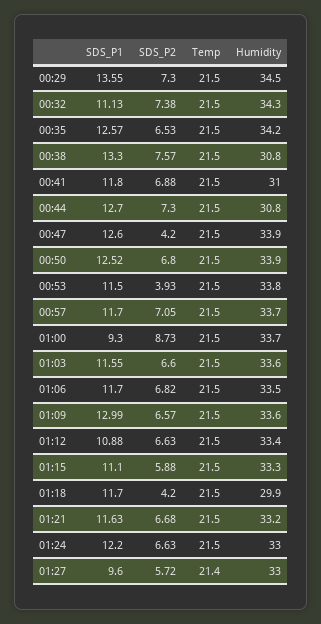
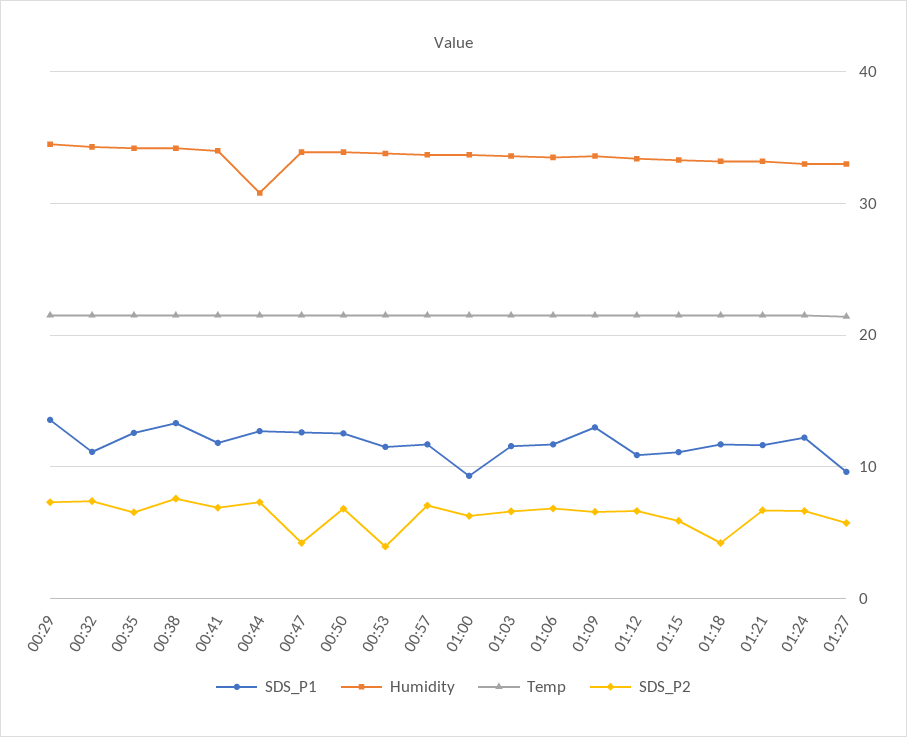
  {
    "SDS_P1": {
      "00:29": 13.55,
      "00:32": 11.13,
      "00:35": 12.57,
      "00:38": 13.3,
      "00:41": 11.8,
      "00:44": 12.7,
      "00:47": 12.6,
      "00:50": 12.52,
      "00:53": 11.5,
      "00:57": 11.7,
      "01:00": 9.3,
      "01:03": 11.55,
      "01:06": 11.7,
      "01:09": 12.99,
      "01:12": 10.88,
      "01:15": 11.1,
      "01:18": 11.7,
      "01:21": 11.63,
      "01:24": 12.2,
      "01:27": 9.6
    },
    "SDS_P2": {
      "00:29": 7.3,
      "00:32": 7.38,
      "00:35": 6.53,
      "00:38": 7.57,
      "00:41": 6.88,
      "00:44": 7.3,
      "00:47": 4.2,
      "00:50": 6.8,
      "00:53": 3.93,
      "00:57": 7.05,
-     "01:00": 8.73,
+     "01:00": 6,
      "01:03": 6.6,
      "01:06": 6.82,
      "01:09": 6.57,
      "01:12": 6.63,
      "01:15": 5.88,
      "01:18": 4.2,
      "01:21": 6.68,
      "01:24": 6.63,
      "01:27": 5.72
    },
    "Temp": {
      "00:29": 21.5,
      "00:32": 21.5,
      "00:35": 21.5,
      "00:38": 21.5,
      "00:41": 21.5,
      "00:44": 21.5,
      "00:47": 21.5,
      "00:50": 21.5,
      "00:53": 21.5,
      "00:57": 21.5,
      "01:00": 21.5,
      "01:03": 21.5,
      "01:06": 21.5,
      "01:09": 21.5,
      "01:12": 21.5,
      "01:15": 21.5,
      "01:18": 21.5,
      "01:21": 21.5,
      "01:24": 21.5,
      "01:27": 21.4
    },
    "Humidity": {
      "00:29": 34.5,
      "00:32": 34.3,
      "00:35": 34.2,
-     "00:38": 30.8,
+     "00:38": 34,
-     "00:41": 31,
+     "00:41": 34,
      "00:44": 30.8,
      "00:47": 33.9,
      "00:50": 33.9,
      "00:53": 33.8,
      "00:57": 33.7,
      "01:00": 33.7,
      "01:03": 33.6,
      "01:06": 33.5,
      "01:09": 33.6,
      "01:12": 33.4,
      "01:15": 33.3,
-     "01:18": 29.9,
+     "01:18": 33,
      "01:21": 33.2,
      "01:24": 33,
      "01:27": 33
    }
  }

